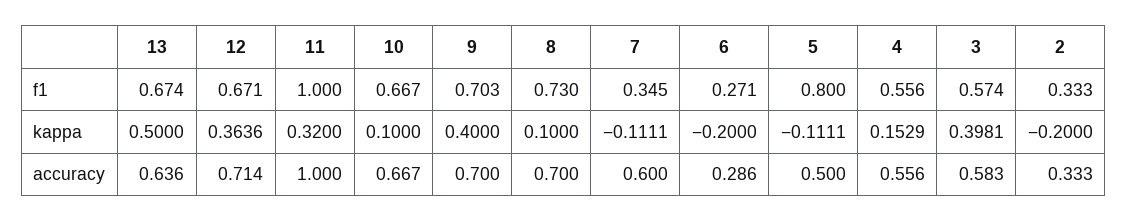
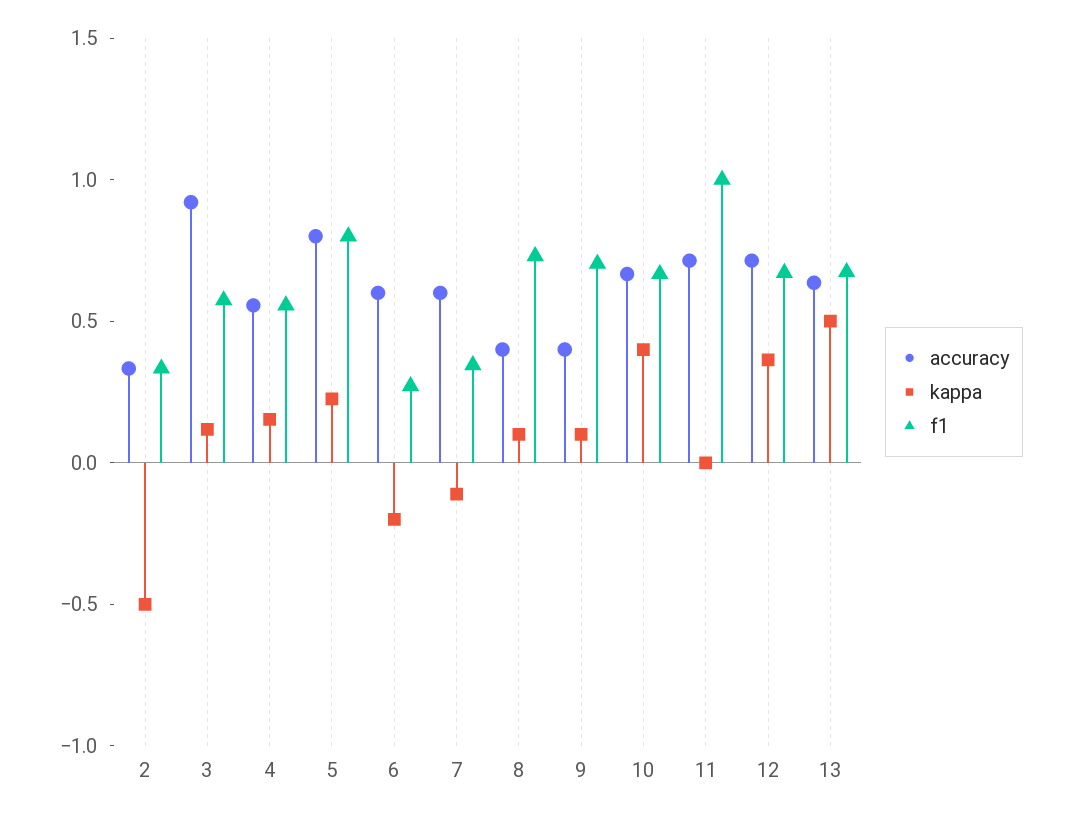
  {
    "f1": {
      "13": 0.674,
      "12": 0.671,
      "11": 1,
      "10": 0.667,
      "9": 0.703,
      "8": 0.73,
      "7": 0.345,
      "6": 0.271,
      "5": 0.8,
      "4": 0.556,
      "3": 0.574,
      "2": 0.333
    },
    "kappa": {
      "13": 0.5,
      "12": 0.3636,
-     "11": 0.32,
+     "11": 0,
-     "10": 0.1,
+     "10": 0.4,
-     "9": 0.4,
+     "9": 0.1,
      "8": 0.1,
      "7": -0.1111,
      "6": -0.2,
-     "5": -0.1111,
+     "5": 0.2,
      "4": 0.1529,
-     "3": 0.3981,
+     "3": 0.1,
-     "2": -0.2
+     "2": -0.5
    },
    "accuracy": {
      "13": 0.636,
      "12": 0.714,
-     "11": 1,
+     "11": 0.7,
      "10": 0.667,
-     "9": 0.7,
+     "9": 0.4,
-     "8": 0.7,
+     "8": 0.4,
      "7": 0.6,
-     "6": 0.286,
+     "6": 0.6,
-     "5": 0.5,
+     "5": 0.8,
      "4": 0.556,
-     "3": 0.583,
+     "3": 0.9,
      "2": 0.333
    }
  }

